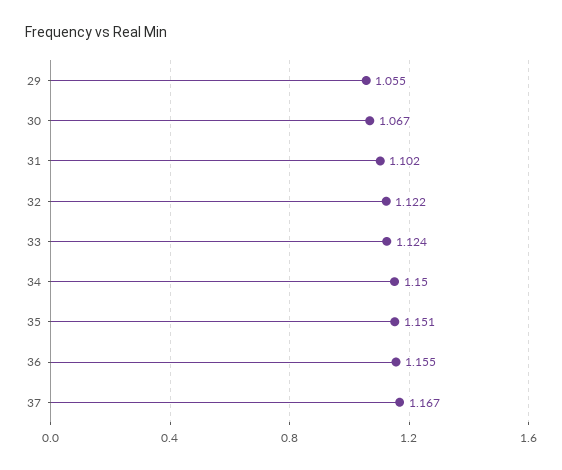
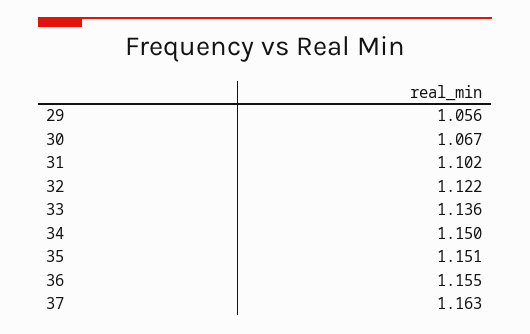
  {
-   "29": 1.055,
+   "29": 1.056,
    "30": 1.067,
    "31": 1.102,
    "32": 1.122,
-   "33": 1.124,
+   "33": 1.136,
    "34": 1.15,
    "35": 1.151,
    "36": 1.155,
-   "37": 1.167
+   "37": 1.163
  }

